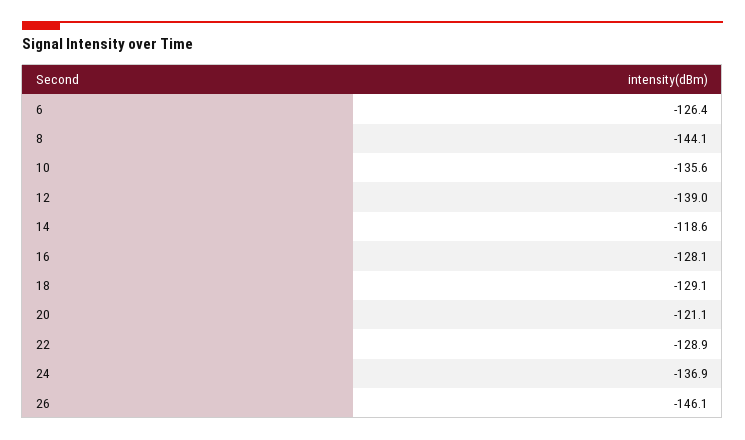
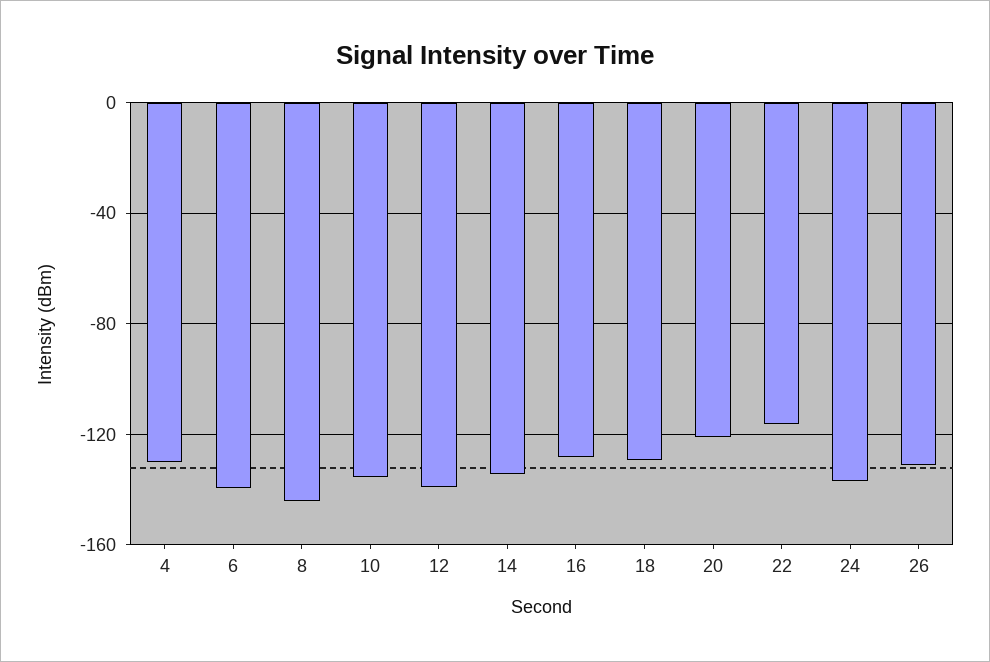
  {
-   "6": -126.4,
+   "6": -140,
    "8": -144.1,
    "10": -135.6,
    "12": -139,
-   "14": -118.6,
+   "14": -135,
    "16": -128.1,
    "18": -129.1,
    "20": -121.1,
-   "22": -128.9,
+   "22": -115,
    "24": -136.9,
-   "26": -146.1
+   "26": -130,
+   "4": -130
  }

